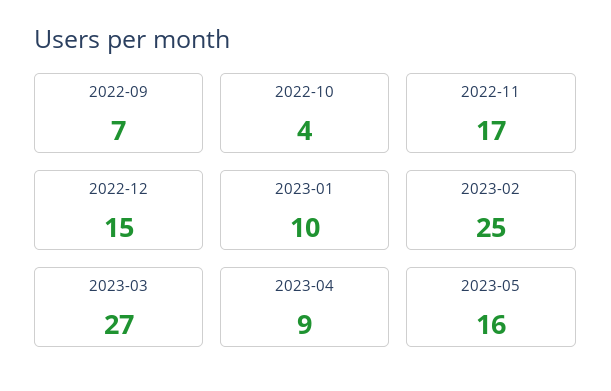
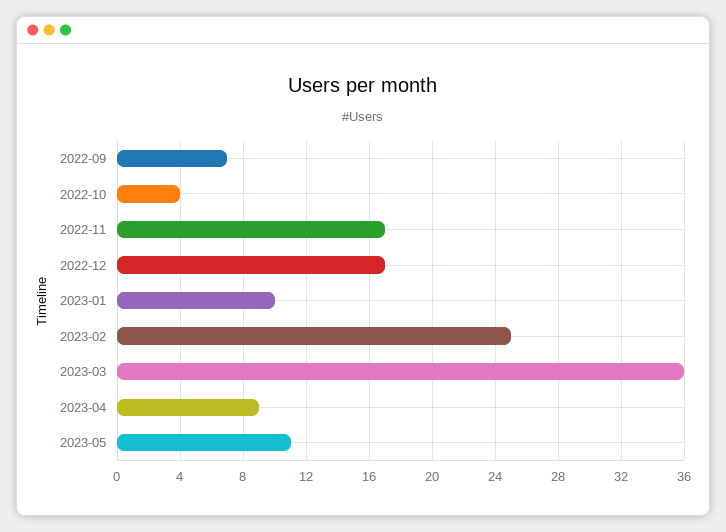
  {
    "2022-09": 7,
    "2022-10": 4,
    "2022-11": 17,
-   "2022-12": 15,
+   "2022-12": 17,
    "2023-01": 10,
    "2023-02": 25,
-   "2023-03": 27,
+   "2023-03": 36,
    "2023-04": 9,
-   "2023-05": 16
+   "2023-05": 11
  }

